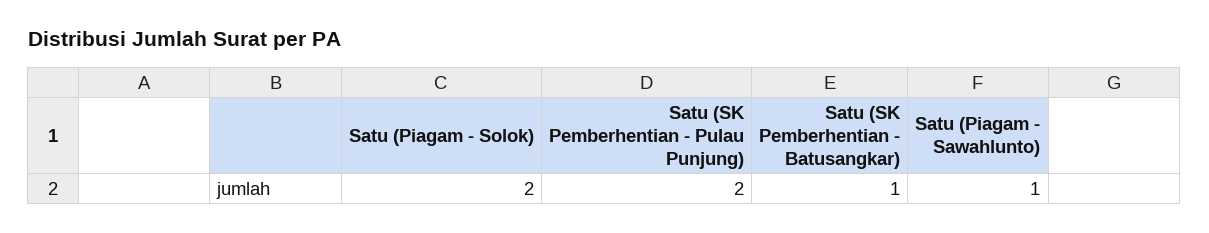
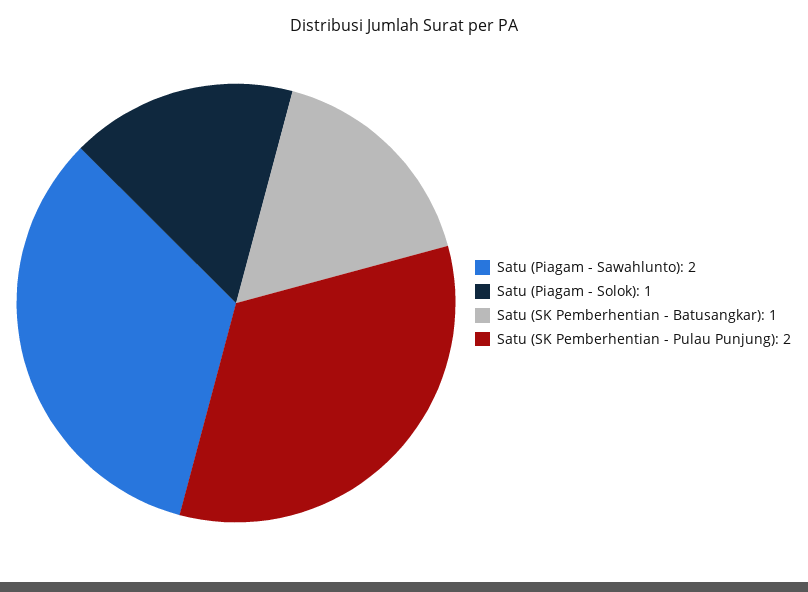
  {
-   "Satu (Piagam - Solok)": 2,
+   "Satu (Piagam - Solok)": 1,
    "Satu (SK Pemberhentian - Pulau Punjung)": 2,
    "Satu (SK Pemberhentian - Batusangkar)": 1,
-   "Satu (Piagam - Sawahlunto)": 1
+   "Satu (Piagam - Sawahlunto)": 2
  }

